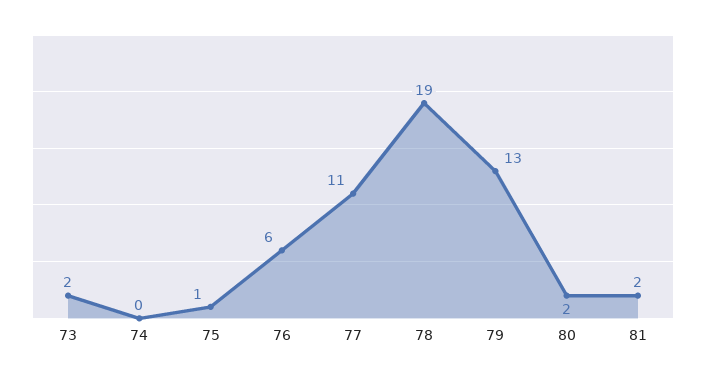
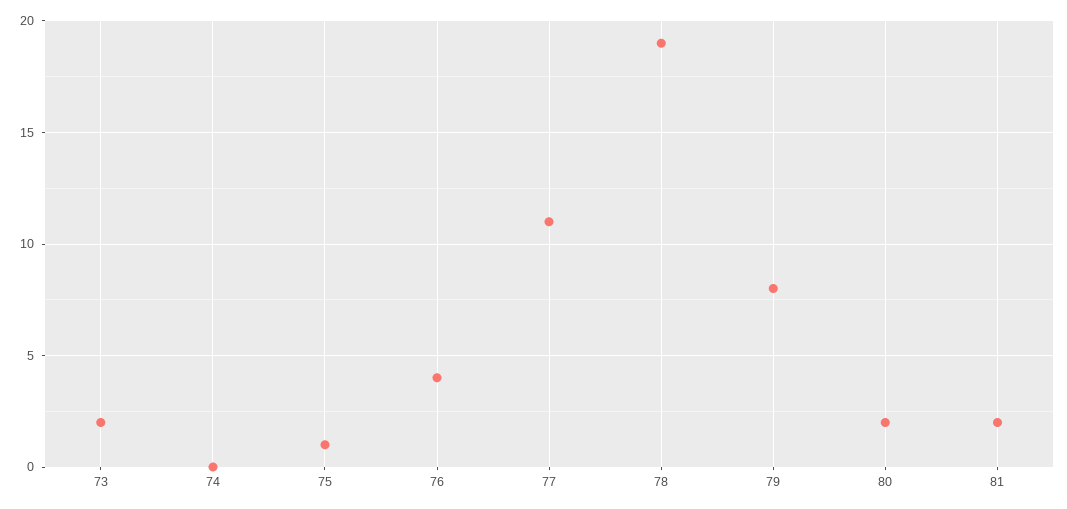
  {
    "73": 2,
    "74": 0,
    "75": 1,
-   "76": 6,
+   "76": 4,
    "77": 11,
    "78": 19,
-   "79": 13,
+   "79": 8,
    "80": 2,
    "81": 2
  }

